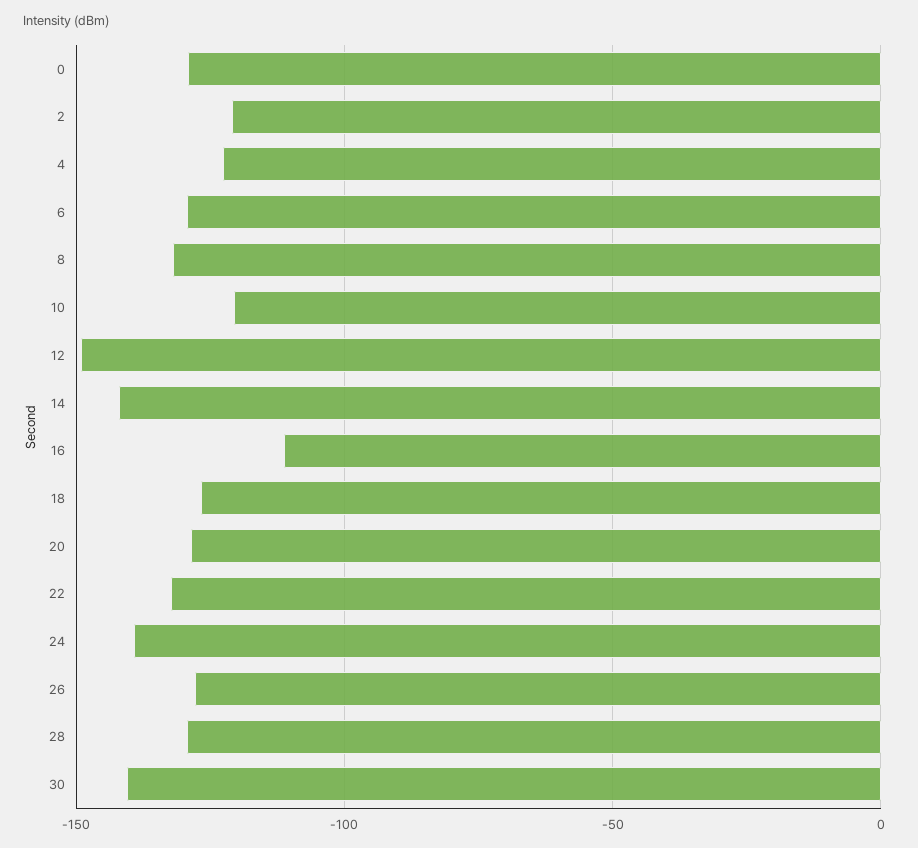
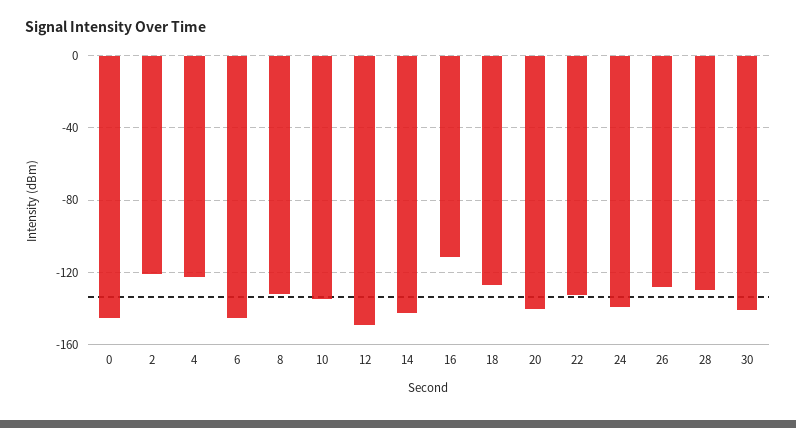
  {
-   "0": -130,
+   "0": -145,
    "2": -120,
    "4": -125,
-   "6": -130,
+   "6": -145,
    "8": -130,
-   "10": -120,
+   "10": -135,
    "12": -150,
    "14": -140,
    "16": -110,
    "18": -125,
-   "20": -130,
+   "20": -140,
    "22": -130,
    "24": -140,
    "26": -130,
    "28": -130,
    "30": -140
  }

